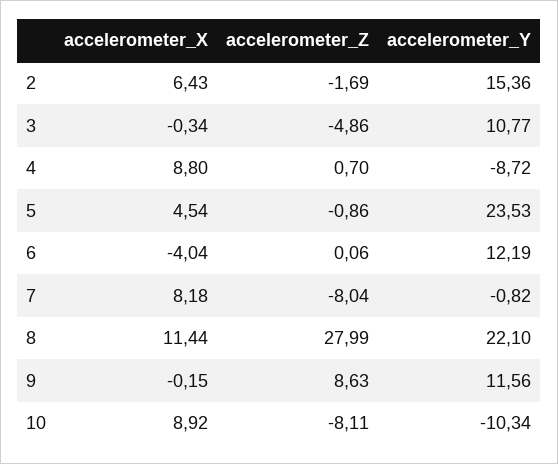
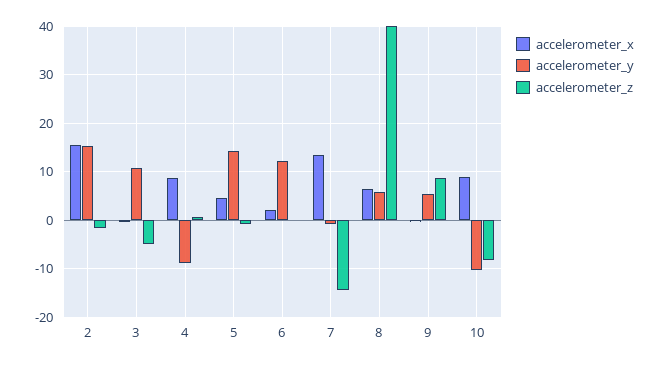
  {
    "accelerometer_X": {
-     "2": 6.43,
+     "2": 16,
      "3": -0.34,
      "4": 8.8,
      "5": 4.54,
-     "6": -4.04,
+     "6": 2,
-     "7": 8.18,
+     "7": 14,
-     "8": 11.44,
+     "8": 6,
      "9": -0.15,
      "10": 8.92
    },
    "accelerometer_Z": {
      "2": -1.69,
      "3": -4.86,
      "4": 0.7,
      "5": -0.86,
      "6": 0.06,
-     "7": -8.04,
+     "7": -14,
-     "8": 27.99,
+     "8": 40,
      "9": 8.63,
      "10": -8.11
    },
    "accelerometer_Y": {
      "2": 15.36,
      "3": 10.77,
      "4": -8.72,
-     "5": 23.53,
+     "5": 14,
      "6": 12.19,
      "7": -0.82,
-     "8": 22.1,
+     "8": 6,
-     "9": 11.56,
+     "9": 6,
      "10": -10.34
    }
  }

